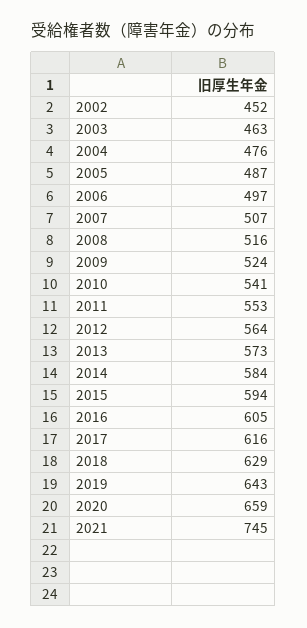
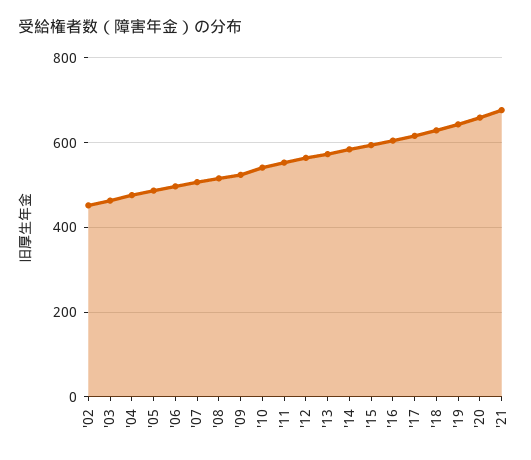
  {
    "2002": 452,
    "2003": 463,
    "2004": 476,
    "2005": 487,
    "2006": 497,
    "2007": 507,
    "2008": 516,
    "2009": 524,
    "2010": 541,
    "2011": 553,
    "2012": 564,
    "2013": 573,
    "2014": 584,
    "2015": 594,
    "2016": 605,
    "2017": 616,
    "2018": 629,
    "2019": 643,
    "2020": 659,
-   "2021": 745
+   "2021": 680
  }

